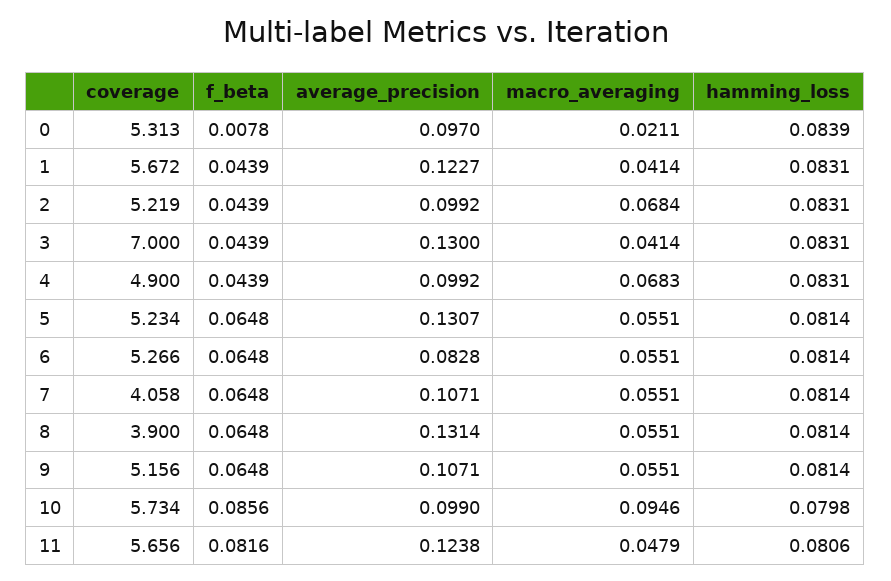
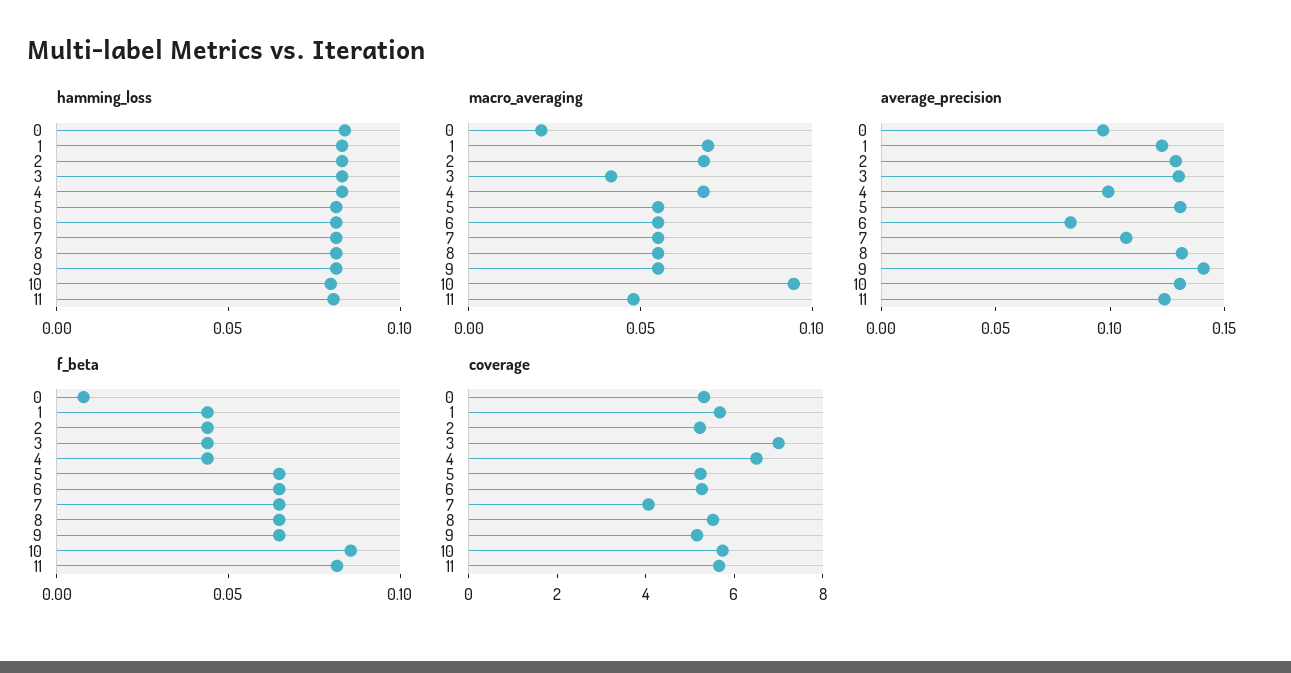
  {
    "coverage": {
      "0": 5.313,
      "1": 5.672,
      "2": 5.219,
      "3": 7,
-     "4": 4.9,
+     "4": 6.5,
      "5": 5.234,
      "6": 5.266,
      "7": 4.058,
-     "8": 3.9,
+     "8": 5.5,
      "9": 5.156,
      "10": 5.734,
      "11": 5.656
    },
    "f_beta": {
      "0": 0.0078,
      "1": 0.0439,
      "2": 0.0439,
      "3": 0.0439,
      "4": 0.0439,
      "5": 0.0648,
      "6": 0.0648,
      "7": 0.0648,
      "8": 0.0648,
      "9": 0.0648,
      "10": 0.0856,
      "11": 0.0816
    },
    "average_precision": {
      "0": 0.097,
      "1": 0.1227,
-     "2": 0.0992,
+     "2": 0.13,
      "3": 0.13,
      "4": 0.0992,
      "5": 0.1307,
      "6": 0.0828,
      "7": 0.1071,
      "8": 0.1314,
-     "9": 0.1071,
+     "9": 0.14,
-     "10": 0.099,
+     "10": 0.13,
      "11": 0.1238
    },
    "macro_averaging": {
      "0": 0.0211,
-     "1": 0.0414,
+     "1": 0.07,
      "2": 0.0684,
      "3": 0.0414,
      "4": 0.0683,
      "5": 0.0551,
      "6": 0.0551,
      "7": 0.0551,
      "8": 0.0551,
      "9": 0.0551,
      "10": 0.0946,
      "11": 0.0479
    },
    "hamming_loss": {
      "0": 0.0839,
      "1": 0.0831,
      "2": 0.0831,
      "3": 0.0831,
      "4": 0.0831,
      "5": 0.0814,
      "6": 0.0814,
      "7": 0.0814,
      "8": 0.0814,
      "9": 0.0814,
      "10": 0.0798,
      "11": 0.0806
    }
  }

